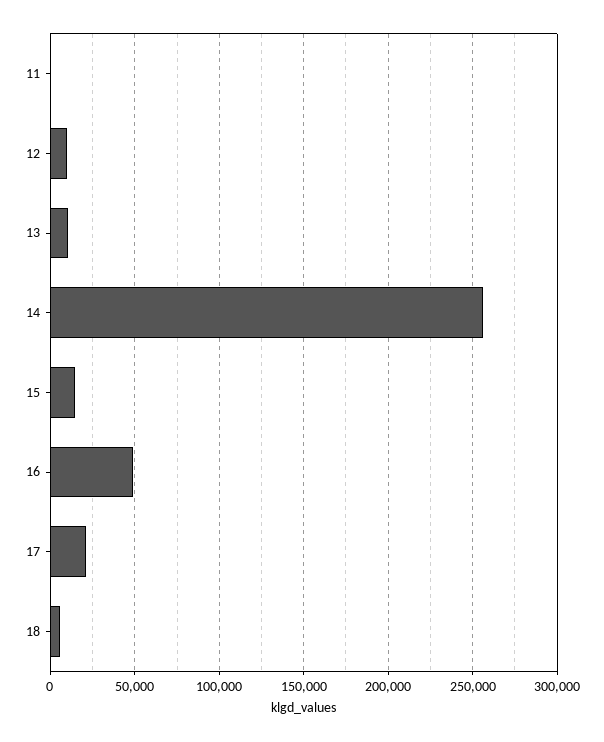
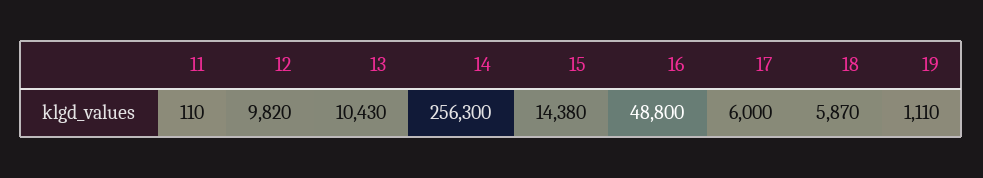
  {
    "11": 110,
    "12": 9820,
    "13": 10430,
    "14": 256300,
    "15": 14380,
    "16": 48800,
-   "17": 20000,
+   "17": 6000,
-   "18": 5870
+   "18": 5870,
+   "19": 1110
  }

